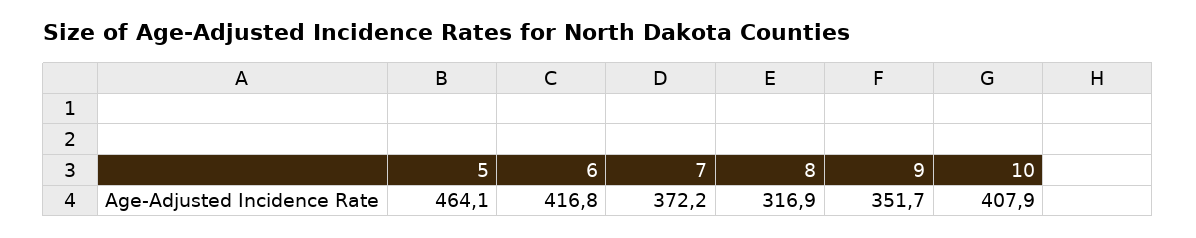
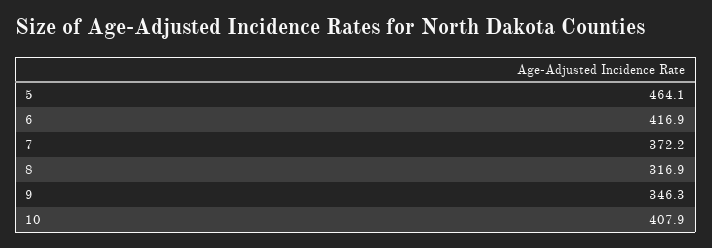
  {
    "5": 464.1,
-   "6": 416.8,
+   "6": 416.9,
    "7": 372.2,
    "8": 316.9,
-   "9": 351.7,
+   "9": 346.3,
    "10": 407.9
  }

